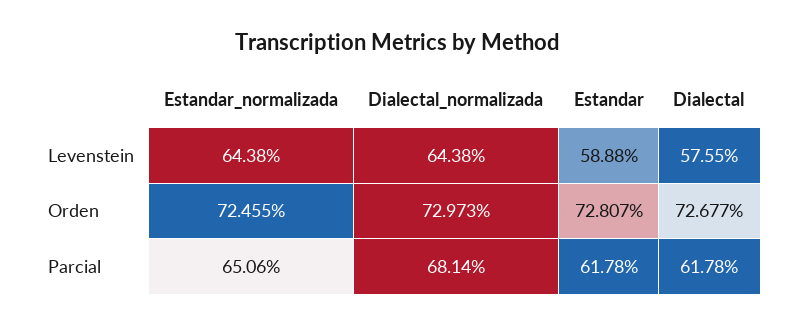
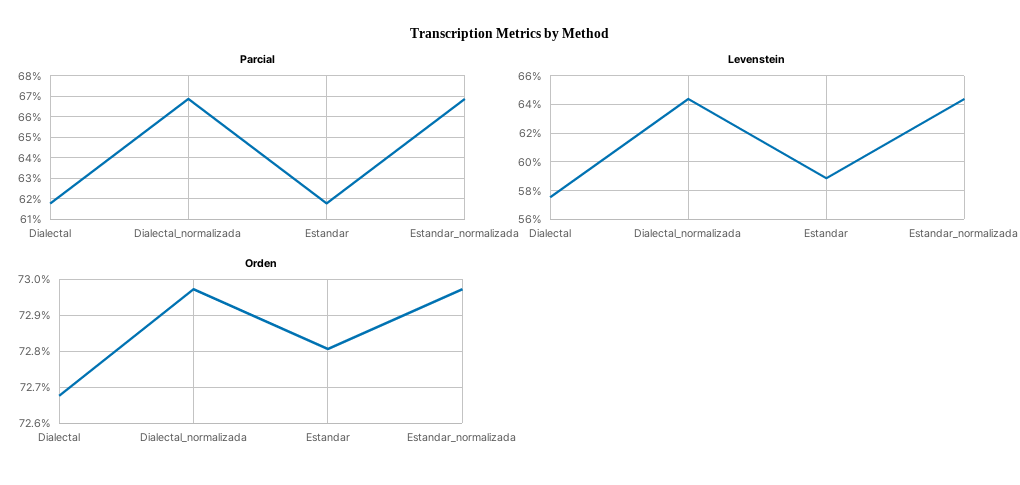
  {
    "Levenstein": {
      "Estandar_normalizada": 64.38,
      "Dialectal_normalizada": 64.38,
      "Estandar": 58.88,
      "Dialectal": 57.55
    },
    "Orden": {
-     "Estandar_normalizada": 72.455,
+     "Estandar_normalizada": 72.98,
      "Dialectal_normalizada": 72.973,
      "Estandar": 72.807,
      "Dialectal": 72.677
    },
    "Parcial": {
-     "Estandar_normalizada": 65.06,
+     "Estandar_normalizada": 67,
-     "Dialectal_normalizada": 68.14,
+     "Dialectal_normalizada": 67,
      "Estandar": 61.78,
      "Dialectal": 61.78
    }
  }

